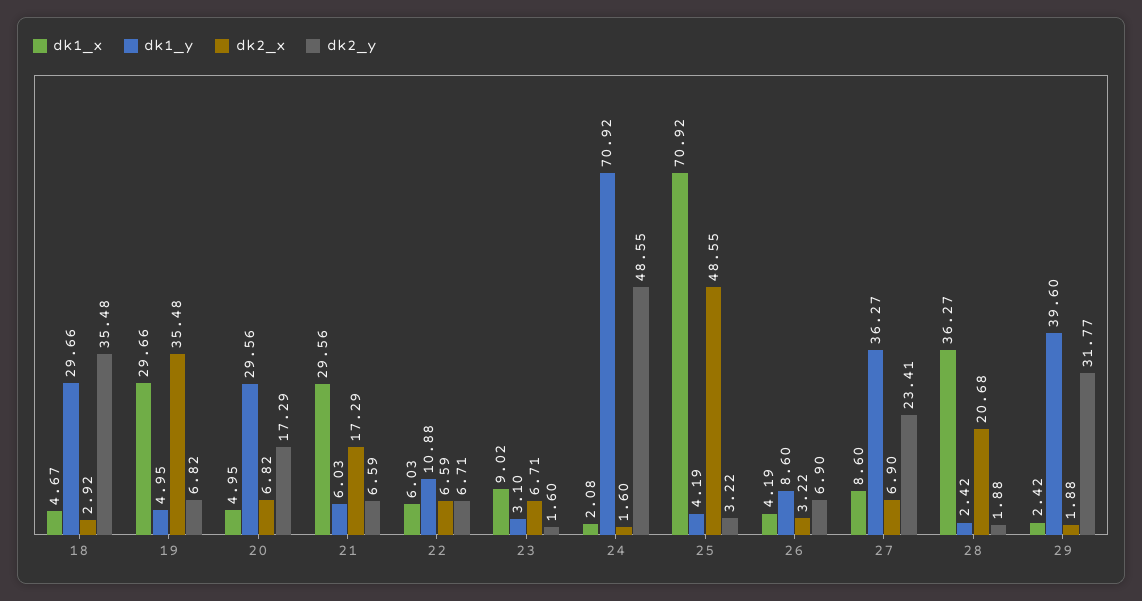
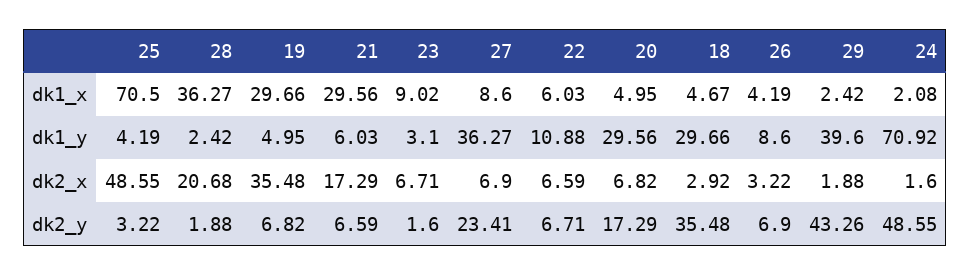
  {
    "dk1_x": {
      "18": 4.67,
      "19": 29.66,
      "20": 4.95,
      "21": 29.56,
      "22": 6.03,
      "23": 9.02,
      "24": 2.08,
-     "25": 70.92,
+     "25": 70.5,
      "26": 4.19,
      "27": 8.6,
      "28": 36.27,
      "29": 2.42
    },
    "dk1_y": {
      "18": 29.66,
      "19": 4.95,
      "20": 29.56,
      "21": 6.03,
      "22": 10.88,
      "23": 3.1,
      "24": 70.92,
      "25": 4.19,
      "26": 8.6,
      "27": 36.27,
      "28": 2.42,
      "29": 39.6
    },
    "dk2_x": {
      "18": 2.92,
      "19": 35.48,
      "20": 6.82,
      "21": 17.29,
      "22": 6.59,
      "23": 6.71,
      "24": 1.6,
      "25": 48.55,
      "26": 3.22,
      "27": 6.9,
      "28": 20.68,
      "29": 1.88
    },
    "dk2_y": {
      "18": 35.48,
      "19": 6.82,
      "20": 17.29,
      "21": 6.59,
      "22": 6.71,
      "23": 1.6,
      "24": 48.55,
      "25": 3.22,
      "26": 6.9,
      "27": 23.41,
      "28": 1.88,
-     "29": 31.77
+     "29": 43.26
    }
  }

